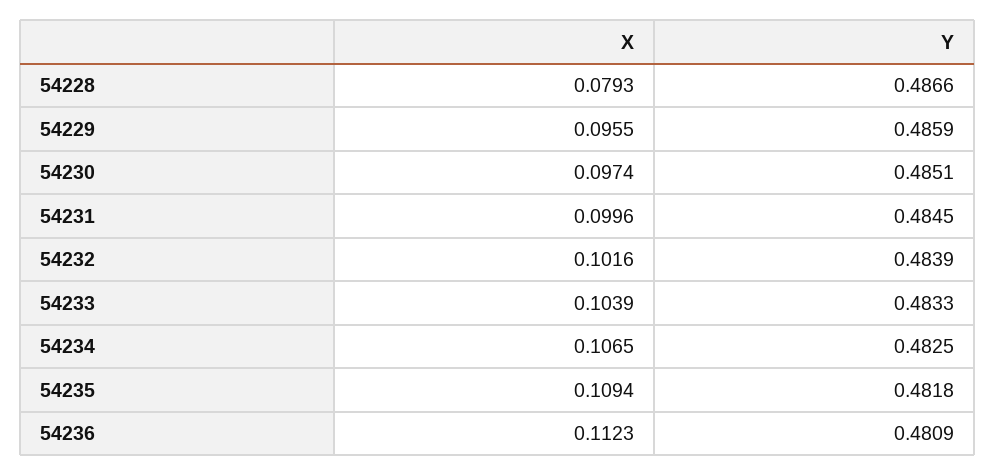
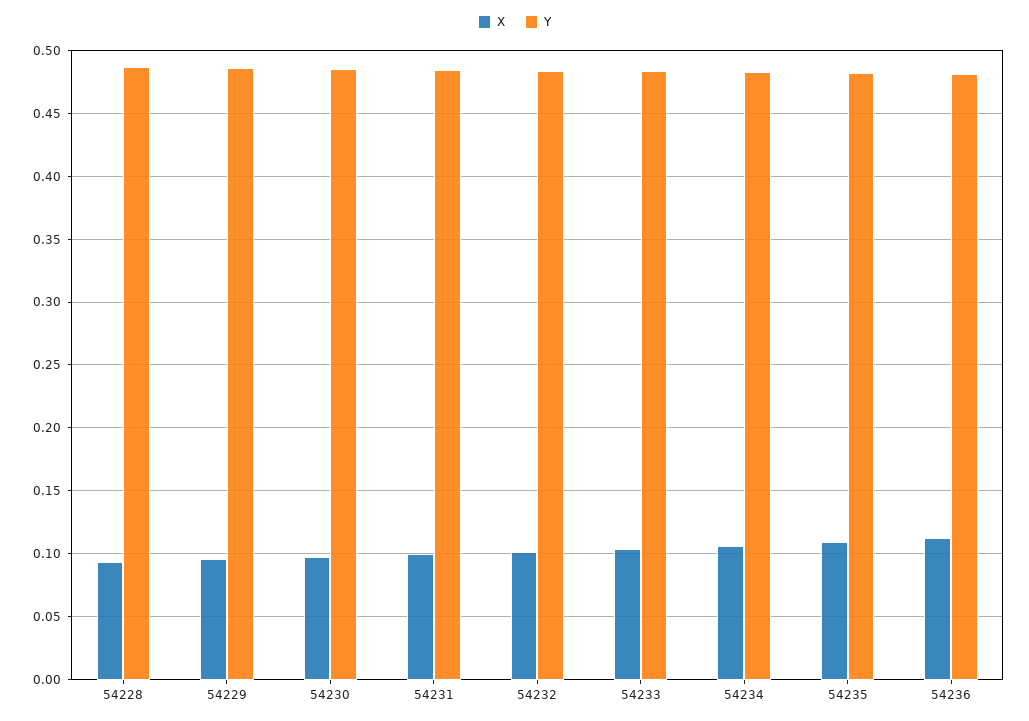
  {
    "X": {
-     "54228": 0.0793,
+     "54228": 0.095,
      "54229": 0.0955,
      "54230": 0.0974,
      "54231": 0.0996,
      "54232": 0.1016,
      "54233": 0.1039,
      "54234": 0.1065,
      "54235": 0.1094,
      "54236": 0.1123
    },
    "Y": {
      "54228": 0.4866,
      "54229": 0.4859,
      "54230": 0.4851,
      "54231": 0.4845,
      "54232": 0.4839,
      "54233": 0.4833,
      "54234": 0.4825,
      "54235": 0.4818,
      "54236": 0.4809
    }
  }

